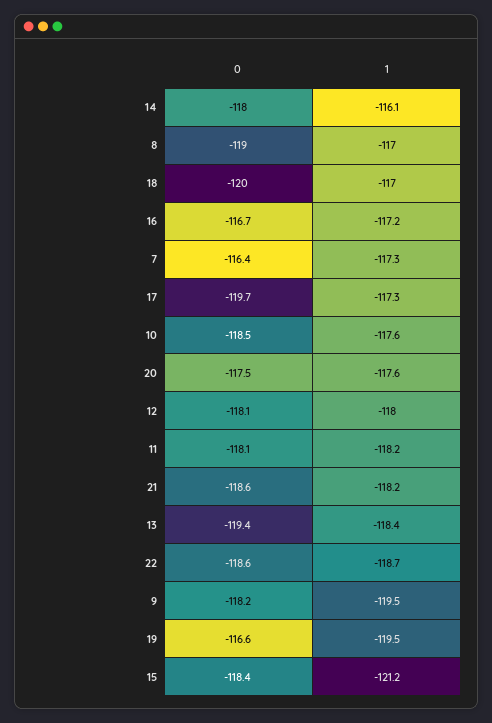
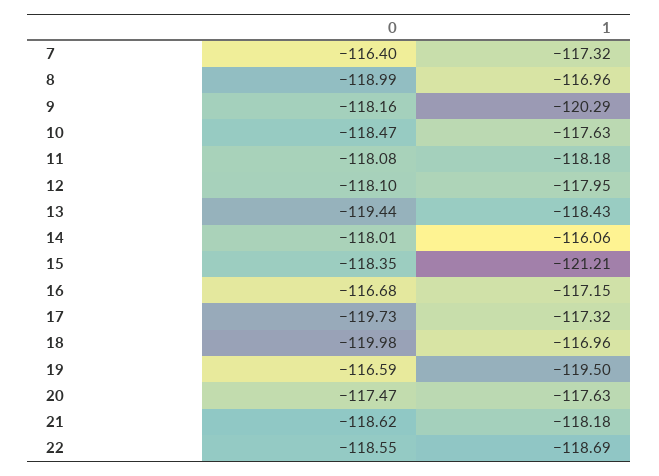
  {
    "0": {
      "14": -118.01,
      "8": -118.99,
      "18": -119.98,
      "16": -116.68,
      "7": -116.4,
      "17": -119.73,
      "10": -118.47,
      "20": -117.47,
      "12": -118.1,
      "11": -118.08,
      "21": -118.62,
      "13": -119.44,
      "22": -118.55,
      "9": -118.16,
      "19": -116.59,
      "15": -118.35
    },
    "1": {
      "14": -116.06,
      "8": -116.96,
      "18": -116.96,
      "16": -117.15,
      "7": -117.32,
      "17": -117.32,
      "10": -117.63,
      "20": -117.63,
      "12": -117.95,
      "11": -118.18,
      "21": -118.18,
      "13": -118.43,
      "22": -118.69,
-     "9": -119.5,
+     "9": -120.29,
      "19": -119.5,
      "15": -121.21
    }
  }

